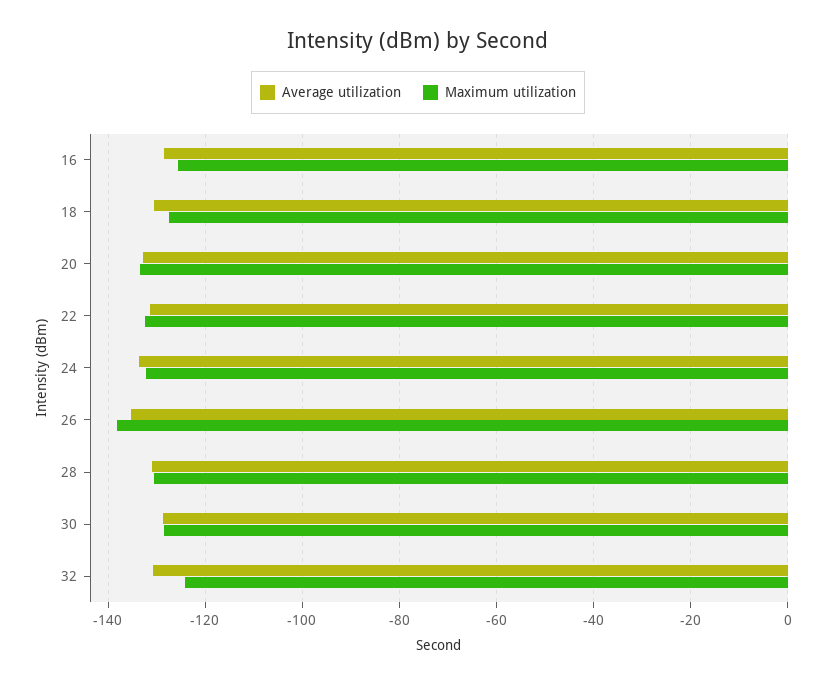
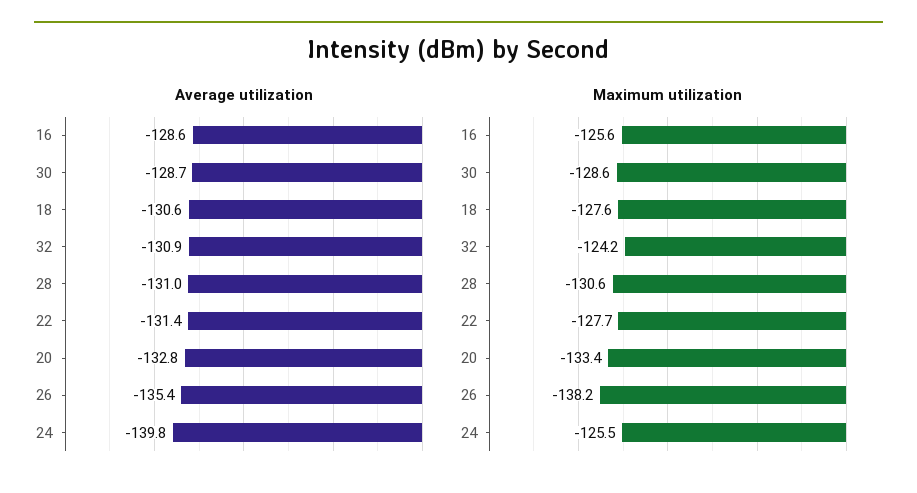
  {
    "Average utilization": {
      "16": -128.6,
      "18": -130.6,
      "20": -132.8,
      "22": -131.4,
-     "24": -134,
+     "24": -139.8,
      "26": -135.4,
      "28": -131,
      "30": -128.7,
      "32": -130.9
    },
    "Maximum utilization": {
      "16": -125.6,
      "18": -127.6,
      "20": -133.4,
-     "22": -132,
+     "22": -127.7,
-     "24": -132,
+     "24": -125.5,
      "26": -138.2,
      "28": -130.6,
      "30": -128.6,
      "32": -124.2
    }
  }

